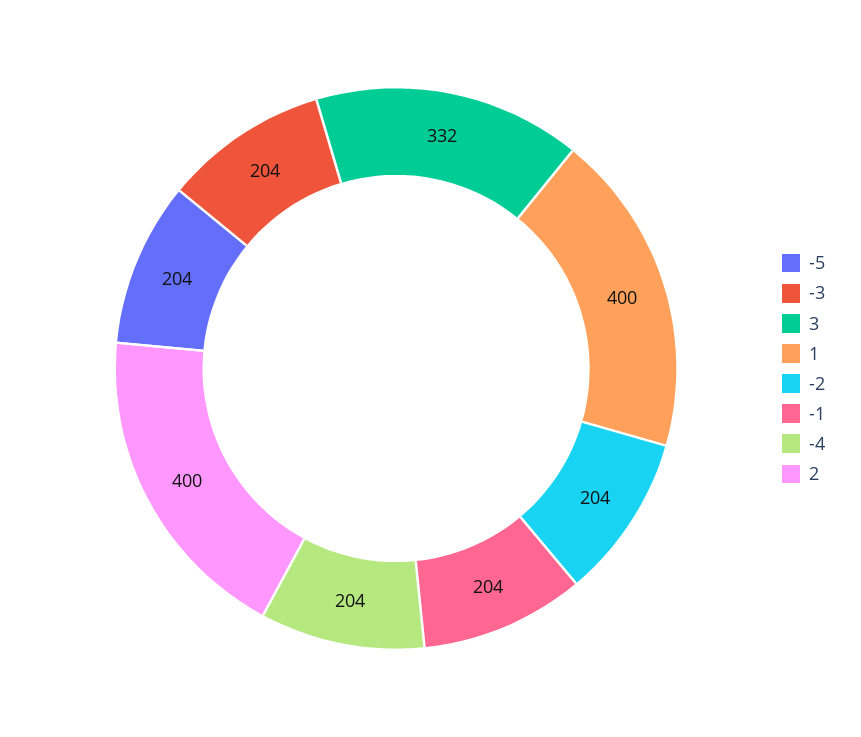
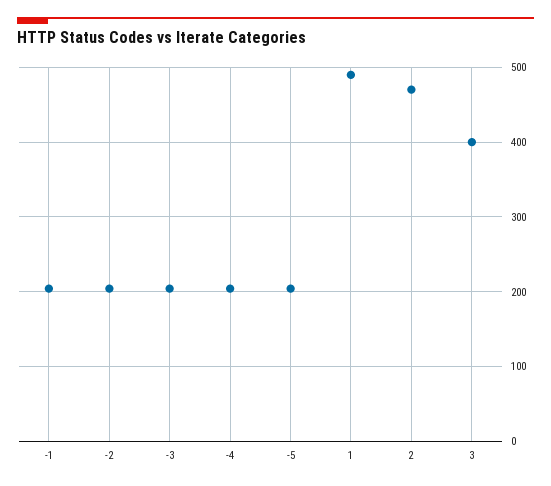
  {
    "-5": 204,
    "-3": 204,
-   "3": 332,
+   "3": 400,
-   "1": 400,
+   "1": 490,
    "-2": 204,
    "-1": 204,
    "-4": 204,
-   "2": 400
+   "2": 470
  }

